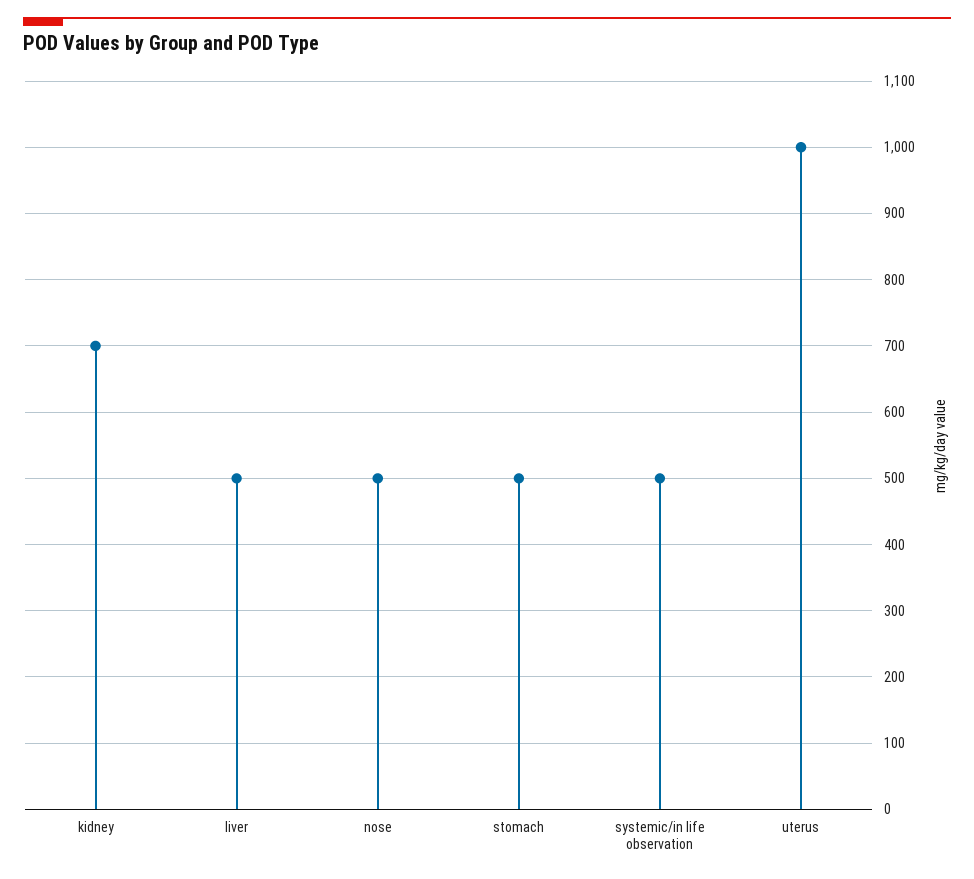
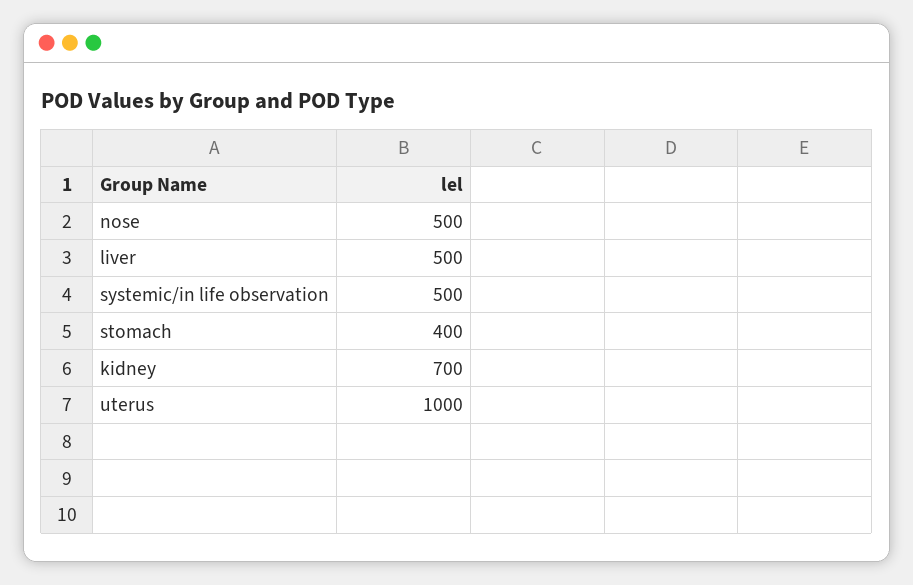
  {
    "kidney": 700,
    "liver": 500,
    "nose": 500,
-   "stomach": 500,
+   "stomach": 400,
    "systemic/in life observation": 500,
    "uterus": 1000
  }

